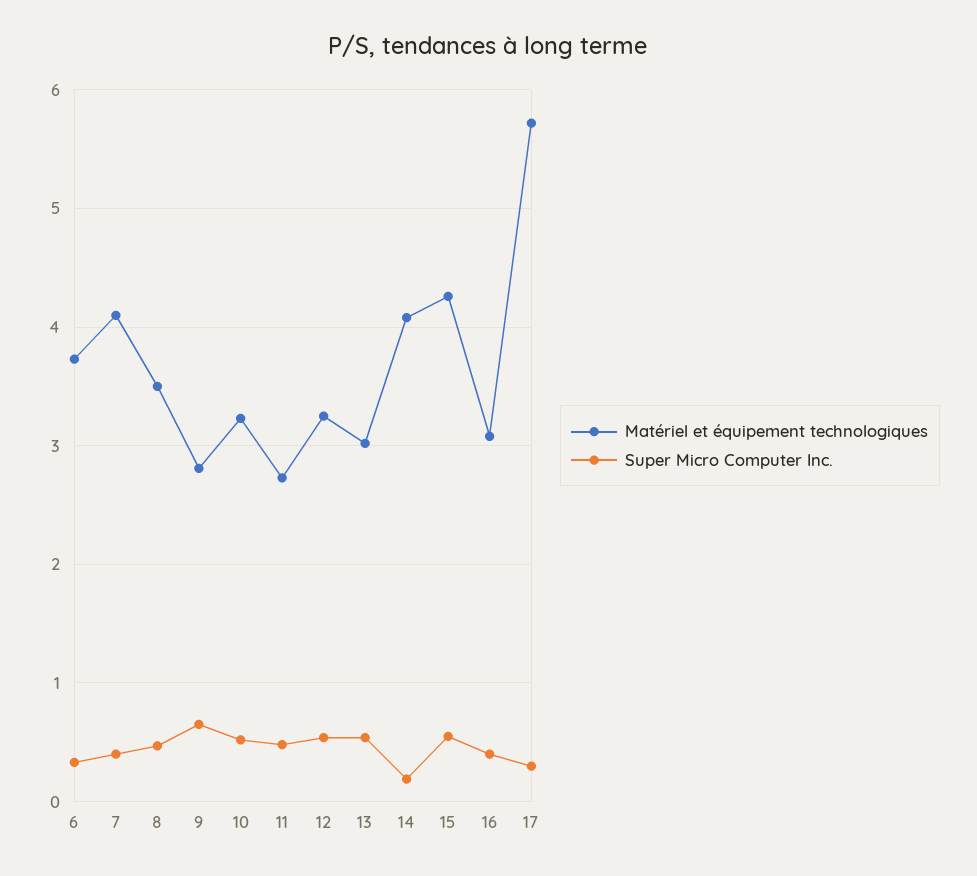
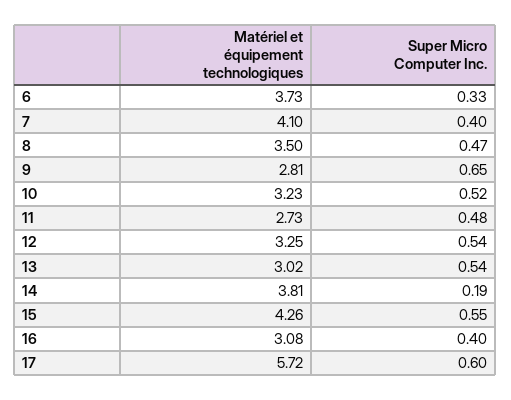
  {
    "Matériel et équipement technologiques": {
      "6": 3.73,
      "7": 4.1,
      "8": 3.5,
      "9": 2.81,
      "10": 3.23,
      "11": 2.73,
      "12": 3.25,
      "13": 3.02,
-     "14": 4.1,
+     "14": 3.81,
      "15": 4.26,
      "16": 3.08,
      "17": 5.72
    },
    "Super Micro Computer Inc.": {
      "6": 0.33,
      "7": 0.4,
      "8": 0.47,
      "9": 0.65,
      "10": 0.52,
      "11": 0.48,
      "12": 0.54,
      "13": 0.54,
      "14": 0.19,
      "15": 0.55,
      "16": 0.4,
-     "17": 0.3
+     "17": 0.6
    }
  }

